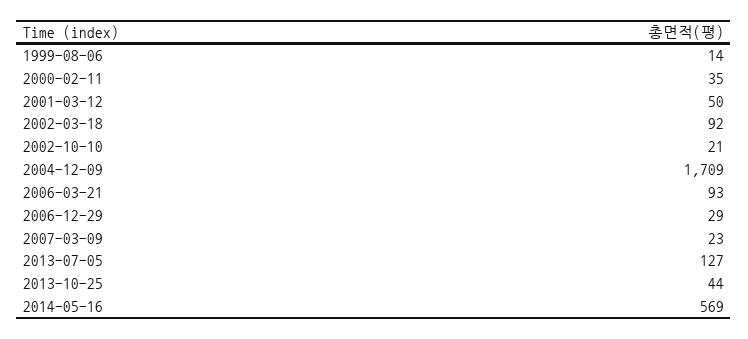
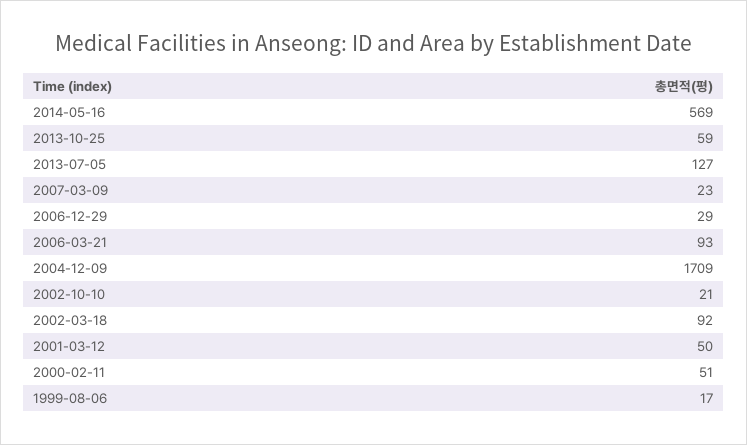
  {
-   "1999-08-06": 14,
+   "1999-08-06": 17,
-   "2000-02-11": 35,
+   "2000-02-11": 51,
    "2001-03-12": 50,
    "2002-03-18": 92,
    "2002-10-10": 21,
    "2004-12-09": 1709,
    "2006-03-21": 93,
    "2006-12-29": 29,
    "2007-03-09": 23,
    "2013-07-05": 127,
-   "2013-10-25": 44,
+   "2013-10-25": 59,
    "2014-05-16": 569
  }

